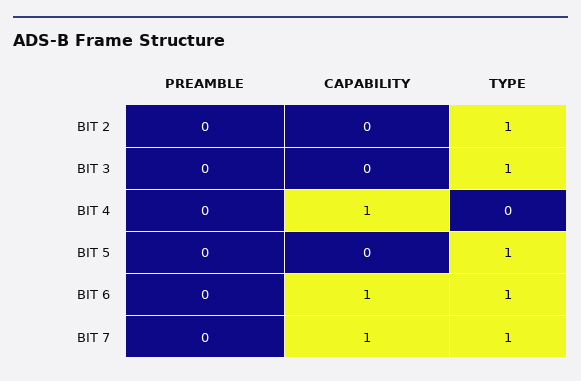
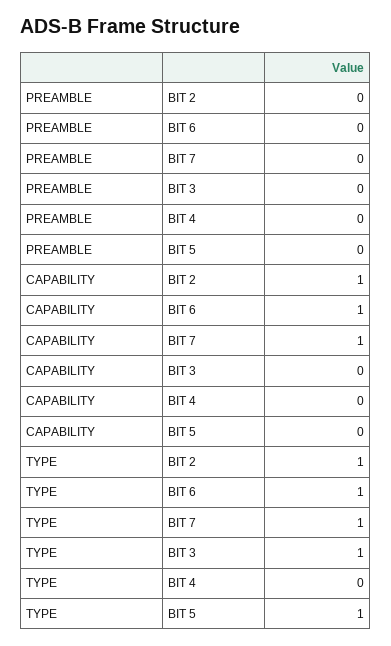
  {
    "PREAMBLE": {
      "BIT 2": 0,
      "BIT 3": 0,
      "BIT 4": 0,
      "BIT 5": 0,
      "BIT 6": 0,
      "BIT 7": 0
    },
    "CAPABILITY": {
-     "BIT 2": 0,
+     "BIT 2": 1,
      "BIT 3": 0,
-     "BIT 4": 1,
+     "BIT 4": 0,
      "BIT 5": 0,
      "BIT 6": 1,
      "BIT 7": 1
    },
    "TYPE": {
      "BIT 2": 1,
      "BIT 3": 1,
      "BIT 4": 0,
      "BIT 5": 1,
      "BIT 6": 1,
      "BIT 7": 1
    }
  }

